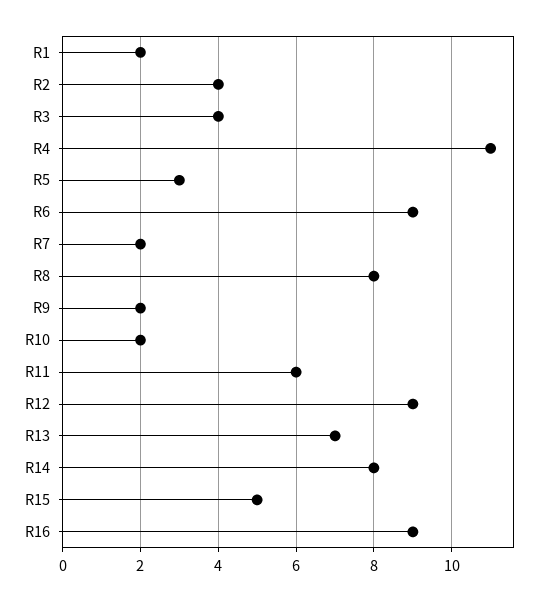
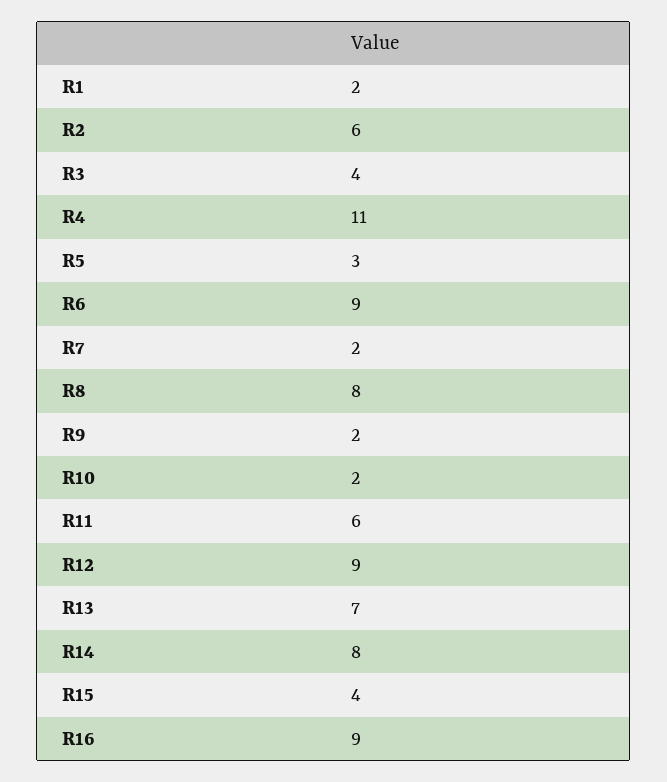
  {
    "R1": 2,
-   "R2": 4,
+   "R2": 6,
    "R3": 4,
    "R4": 11,
    "R5": 3,
    "R6": 9,
    "R7": 2,
    "R8": 8,
    "R9": 2,
    "R10": 2,
    "R11": 6,
    "R12": 9,
    "R13": 7,
    "R14": 8,
-   "R15": 5,
+   "R15": 4,
    "R16": 9
  }

